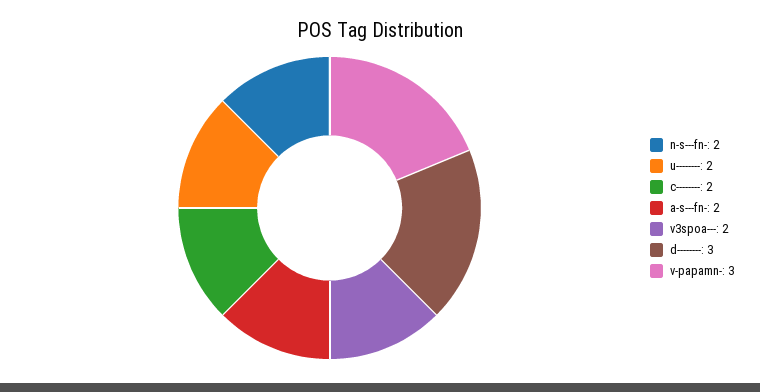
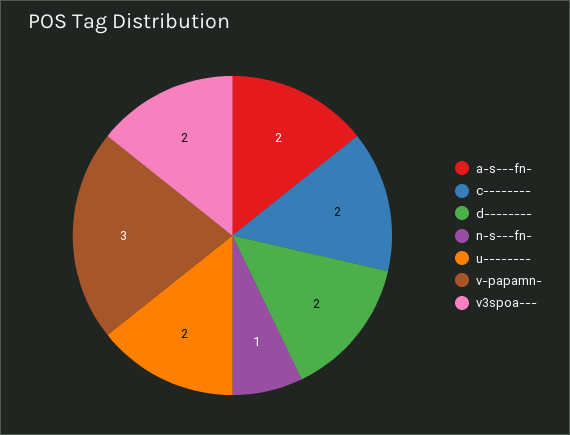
  {
-   "n-s---fn-": 2,
+   "n-s---fn-": 1,
    "u--------": 2,
    "c--------": 2,
    "a-s---fn-": 2,
    "v3spoa---": 2,
-   "d--------": 3,
+   "d--------": 2,
    "v-papamn-": 3
  }

